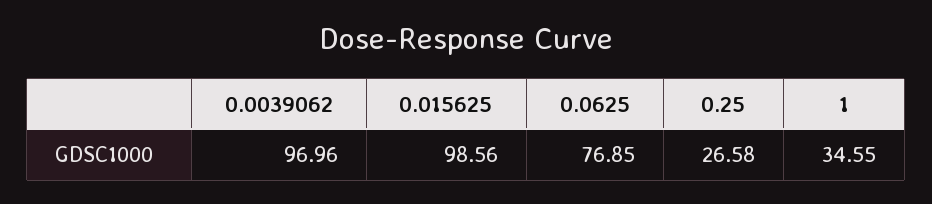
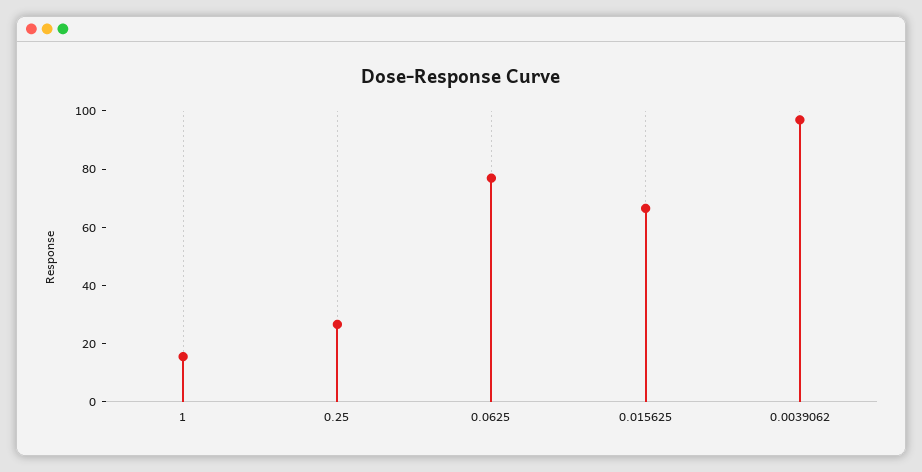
  {
    "0.0039062": 96.96,
-   "0.015625": 98.56,
+   "0.015625": 65,
    "0.0625": 76.85,
    "0.25": 26.58,
-   "1": 34.55
+   "1": 15
  }

